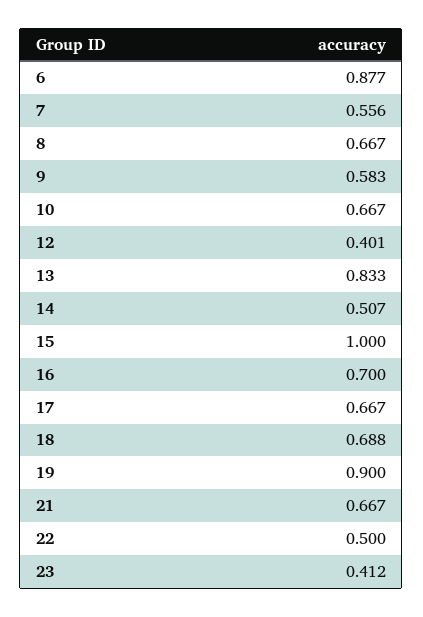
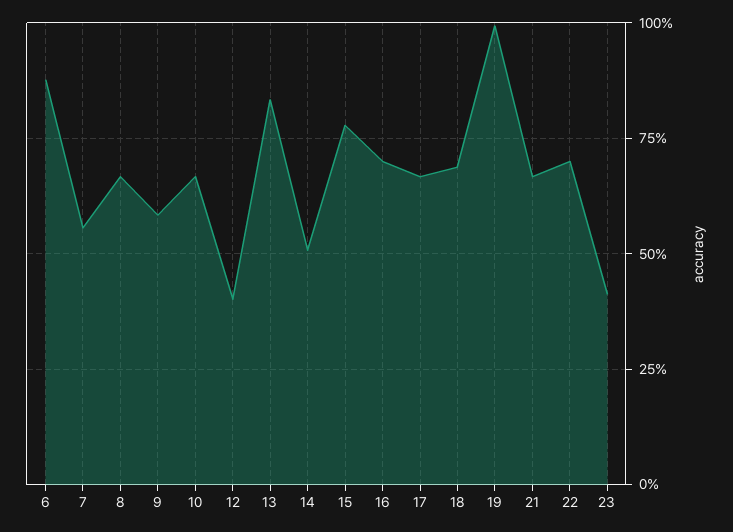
  {
    "6": 0.877,
    "7": 0.556,
    "8": 0.667,
    "9": 0.583,
    "10": 0.667,
    "12": 0.401,
    "13": 0.833,
    "14": 0.507,
-   "15": 1,
+   "15": 0.775,
    "16": 0.7,
    "17": 0.667,
    "18": 0.688,
-   "19": 0.9,
+   "19": 1,
    "21": 0.667,
-   "22": 0.5,
+   "22": 0.7,
    "23": 0.412
  }

